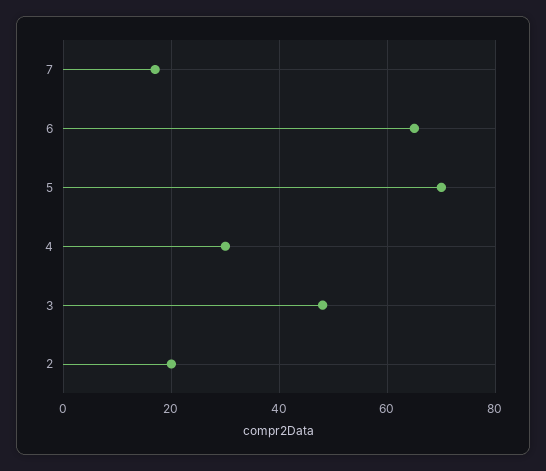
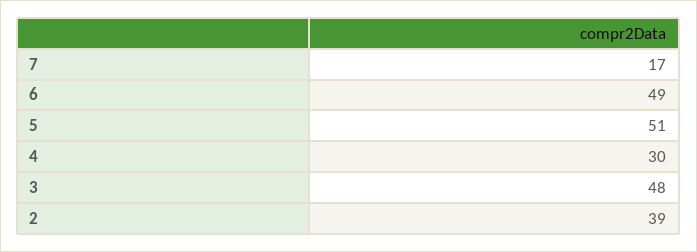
  {
    "7": 17,
-   "6": 65,
+   "6": 49,
-   "5": 70,
+   "5": 51,
    "4": 30,
    "3": 48,
-   "2": 20
+   "2": 39
  }

